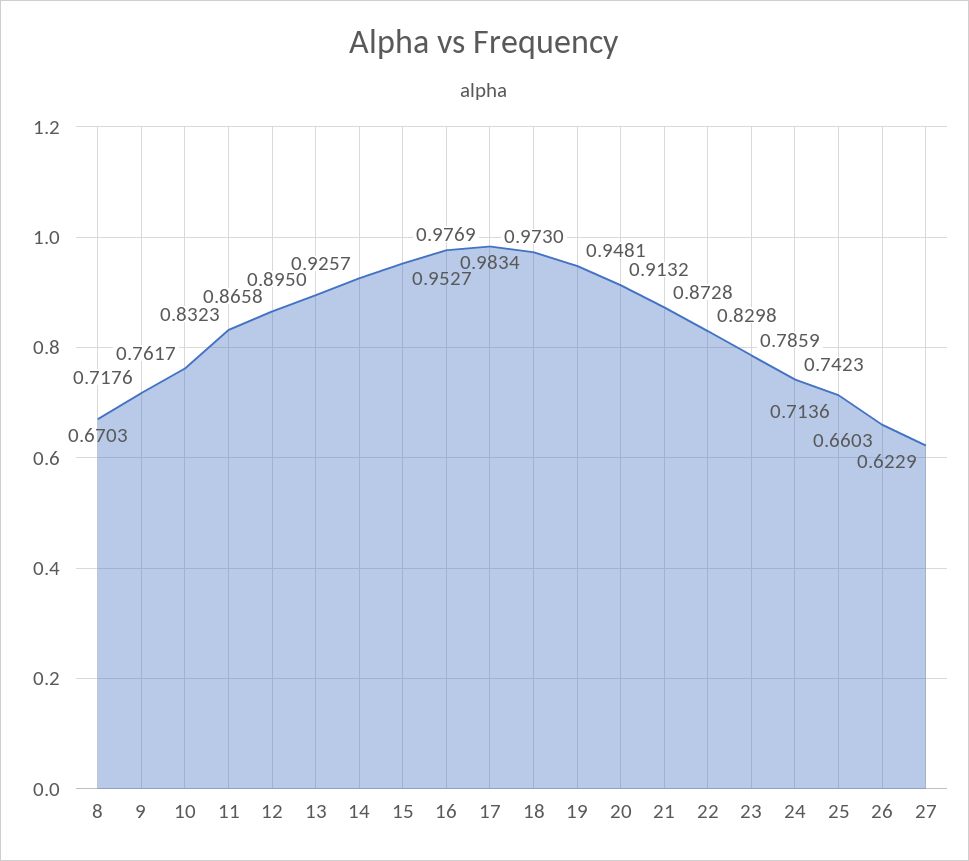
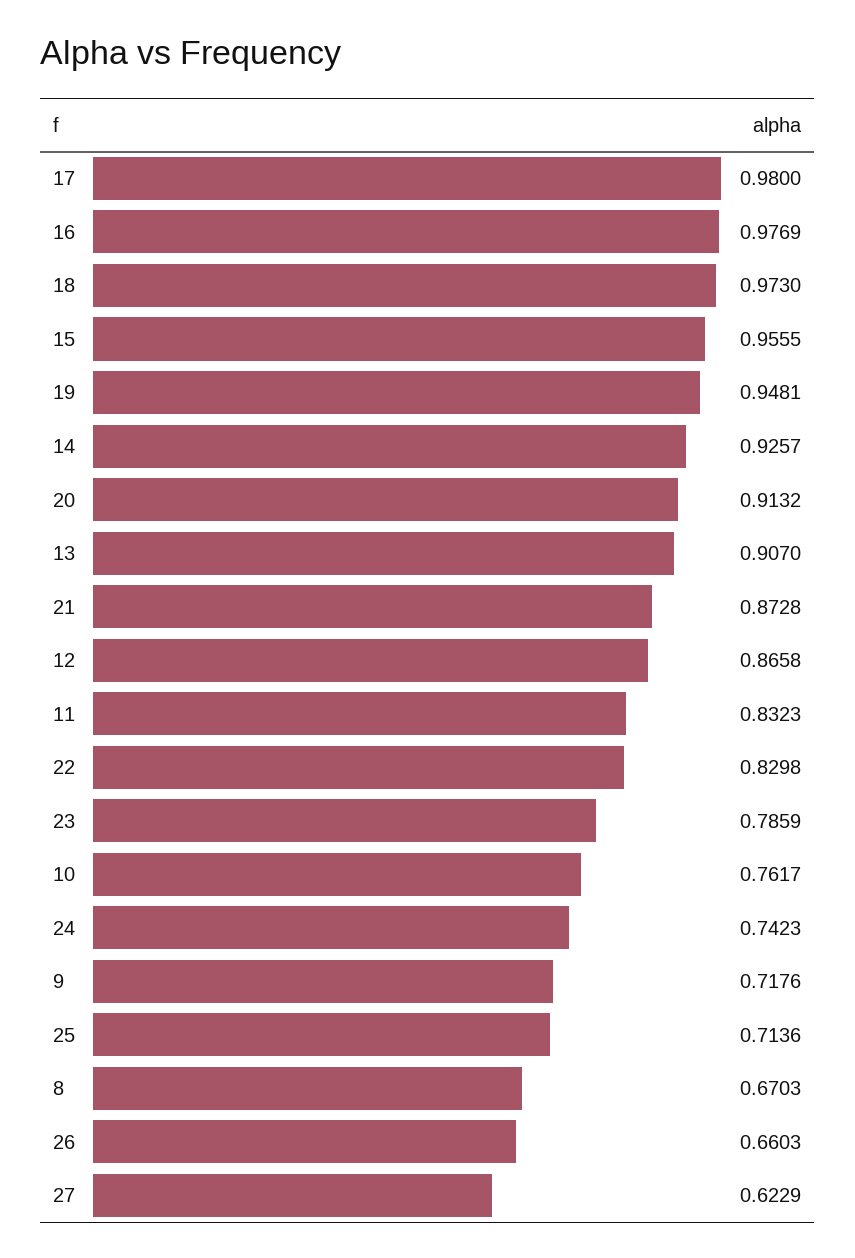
  {
    "8": 0.6703,
    "9": 0.7176,
    "10": 0.7617,
    "11": 0.8323,
    "12": 0.8658,
-   "13": 0.895,
+   "13": 0.907,
    "14": 0.9257,
-   "15": 0.9527,
+   "15": 0.9555,
    "16": 0.9769,
-   "17": 0.9834,
+   "17": 0.98,
    "18": 0.973,
    "19": 0.9481,
    "20": 0.9132,
    "21": 0.8728,
    "22": 0.8298,
    "23": 0.7859,
    "24": 0.7423,
    "25": 0.7136,
    "26": 0.6603,
    "27": 0.6229
  }

